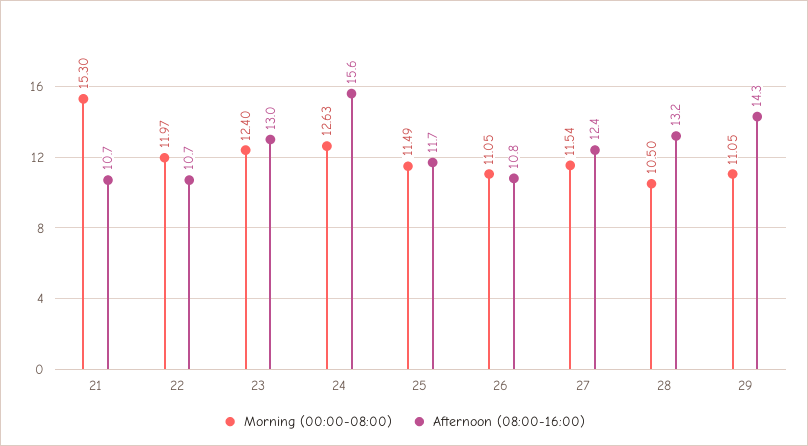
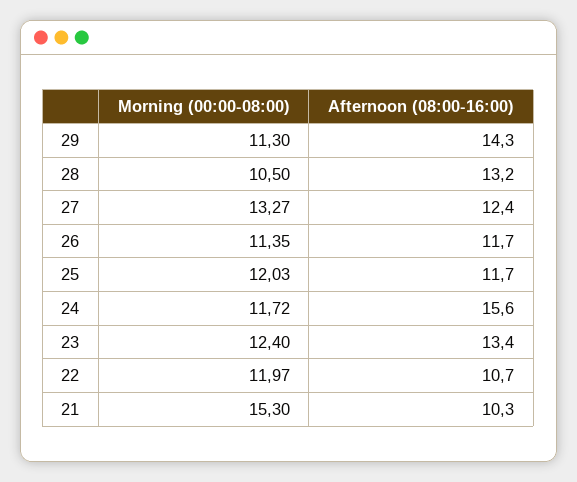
  {
    "Morning (00:00-08:00)": {
      "21": 15.3,
      "22": 11.97,
      "23": 12.4,
-     "24": 12.63,
+     "24": 11.72,
-     "25": 11.49,
+     "25": 12.03,
-     "26": 11.05,
+     "26": 11.35,
-     "27": 11.54,
+     "27": 13.27,
      "28": 10.5,
-     "29": 11.05
+     "29": 11.3
    },
    "Afternoon (08:00-16:00)": {
-     "21": 10.7,
+     "21": 10.3,
      "22": 10.7,
-     "23": 13,
+     "23": 13.4,
      "24": 15.6,
      "25": 11.7,
-     "26": 10.8,
+     "26": 11.7,
      "27": 12.4,
      "28": 13.2,
      "29": 14.3
    }
  }

